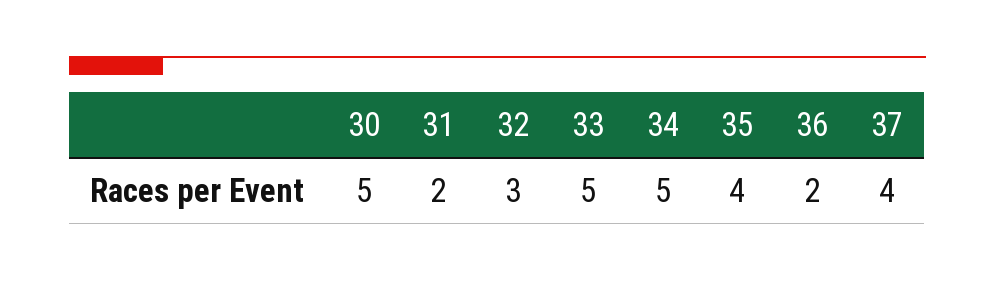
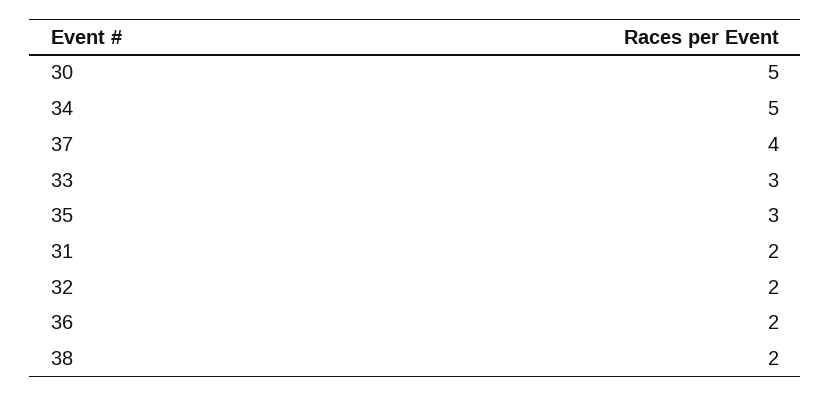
  {
    "30": 5,
    "31": 2,
-   "32": 3,
+   "32": 2,
-   "33": 5,
+   "33": 3,
    "34": 5,
-   "35": 4,
+   "35": 3,
    "36": 2,
-   "37": 4
+   "37": 4,
+   "38": 2
  }

